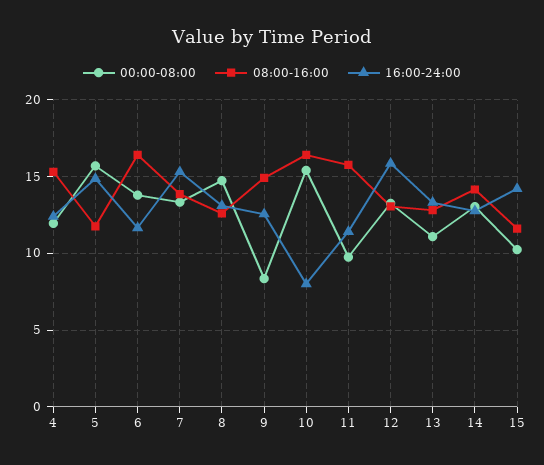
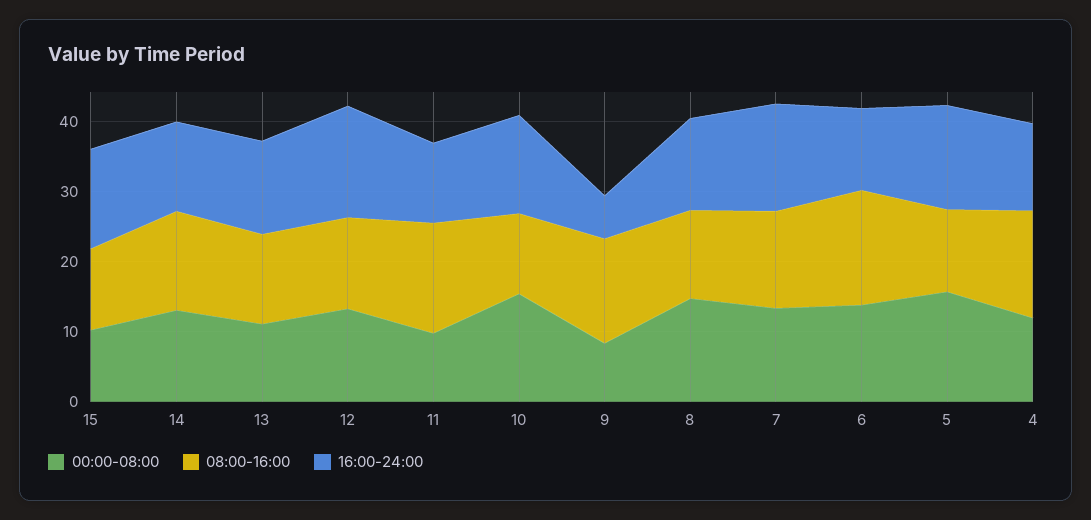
  {
    "00:00-08:00": {
      "4": 12,
      "5": 15.5,
      "6": 14,
      "7": 13.5,
      "8": 14.5,
      "9": 8.5,
      "10": 15.5,
      "11": 10,
      "12": 13.5,
      "13": 11,
      "14": 13,
      "15": 10
    },
    "08:00-16:00": {
      "4": 15.5,
      "5": 12,
      "6": 16.5,
      "7": 14,
      "8": 12.5,
      "9": 15,
-     "10": 16.5,
+     "10": 12,
      "11": 16,
      "12": 13,
      "13": 13,
      "14": 14,
      "15": 11.5
    },
    "16:00-24:00": {
      "4": 12.5,
      "5": 15,
      "6": 11.5,
      "7": 15.5,
      "8": 13,
-     "9": 12.5,
+     "9": 6,
-     "10": 8,
+     "10": 14,
      "11": 11.5,
      "12": 16,
      "13": 13.5,
      "14": 13,
      "15": 14
    }
  }

